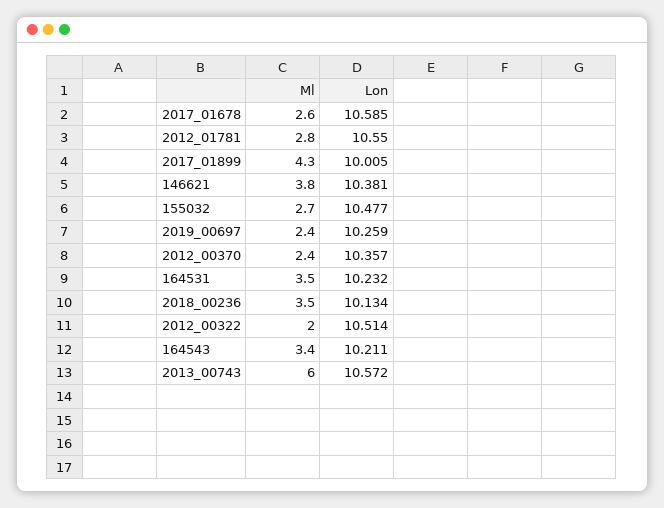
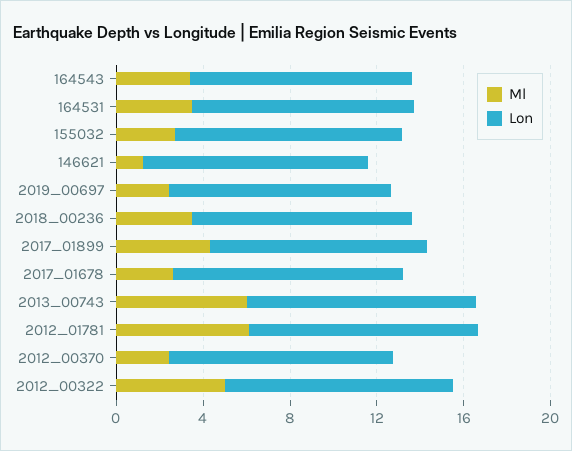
  {
    "Ml": {
      "2017_01678": 2.6,
-     "2012_01781": 2.8,
+     "2012_01781": 6,
      "2017_01899": 4.3,
-     "146621": 3.8,
+     "146621": 1,
      "155032": 2.7,
      "2019_00697": 2.4,
      "2012_00370": 2.4,
      "164531": 3.5,
      "2018_00236": 3.5,
-     "2012_00322": 2,
+     "2012_00322": 5,
      "164543": 3.4,
      "2013_00743": 6
    },
    "Lon": {
      "2017_01678": 10.585,
      "2012_01781": 10.55,
      "2017_01899": 10.005,
      "146621": 10.381,
      "155032": 10.477,
      "2019_00697": 10.259,
      "2012_00370": 10.357,
      "164531": 10.232,
      "2018_00236": 10.134,
      "2012_00322": 10.514,
      "164543": 10.211,
      "2013_00743": 10.572
    }
  }

